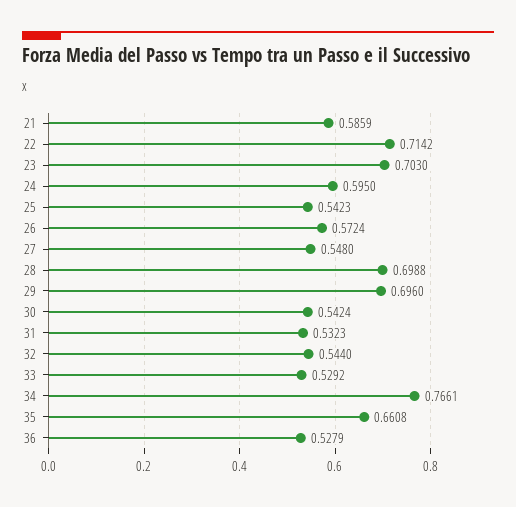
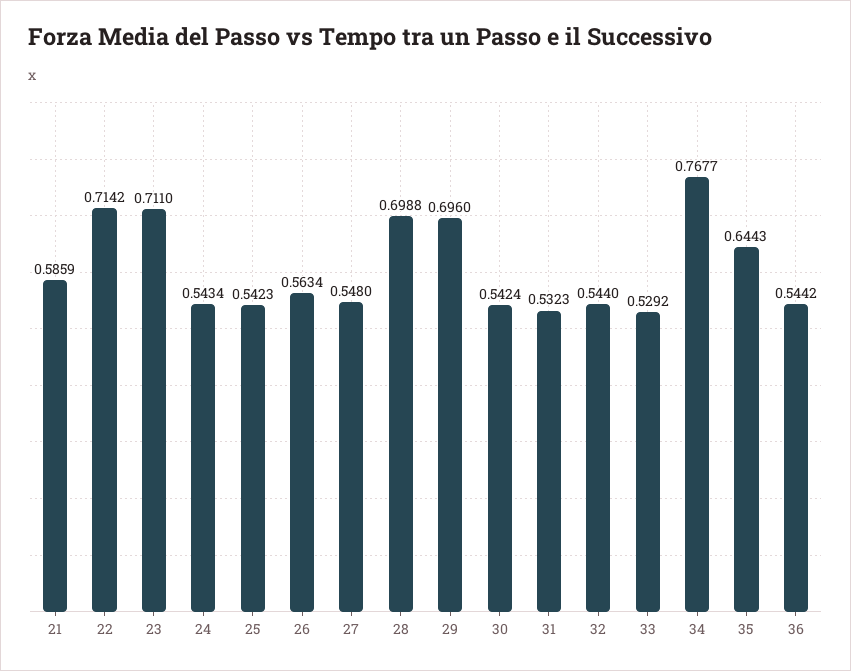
  {
    "21": 0.5859,
    "22": 0.7142,
-   "23": 0.703,
+   "23": 0.711,
-   "24": 0.595,
+   "24": 0.5434,
    "25": 0.5423,
-   "26": 0.5724,
+   "26": 0.5634,
    "27": 0.548,
    "28": 0.6988,
    "29": 0.696,
    "30": 0.5424,
    "31": 0.5323,
    "32": 0.544,
    "33": 0.5292,
-   "34": 0.7661,
+   "34": 0.7677,
-   "35": 0.6608,
+   "35": 0.6443,
-   "36": 0.5279
+   "36": 0.5442
  }

